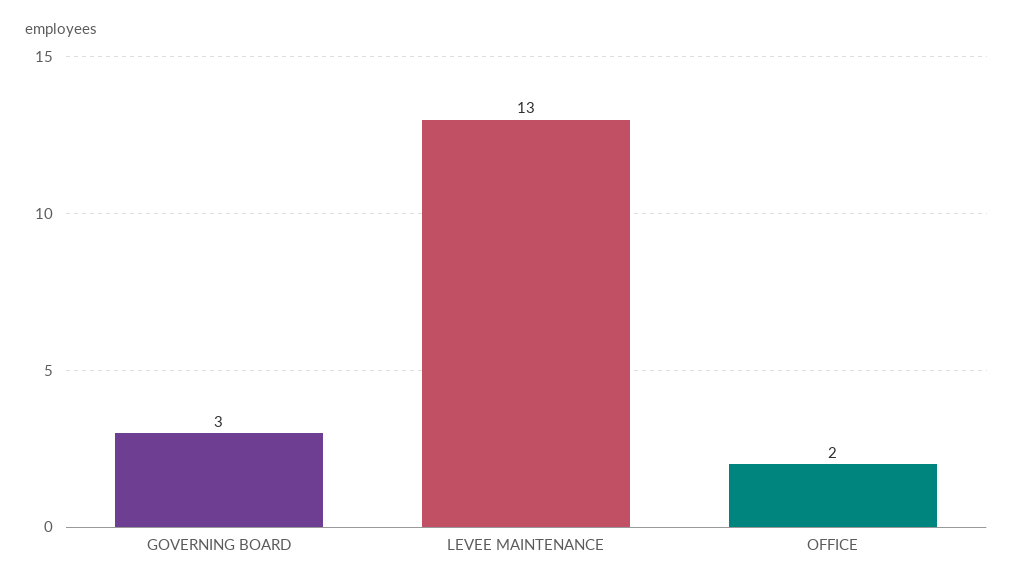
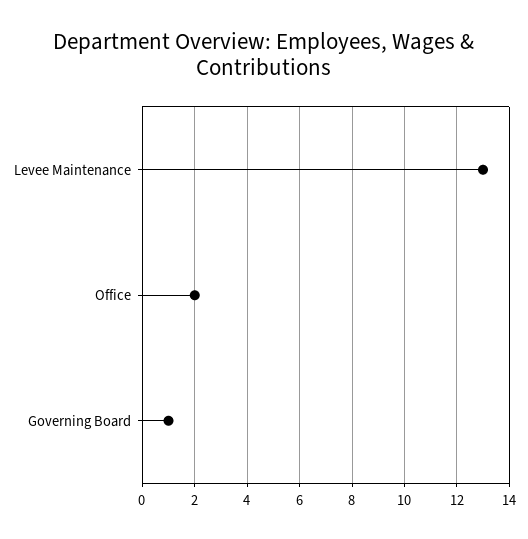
  {
-   "GOVERNING BOARD": 3,
+   "GOVERNING BOARD": 1,
    "LEVEE MAINTENANCE": 13,
    "OFFICE": 2
  }

